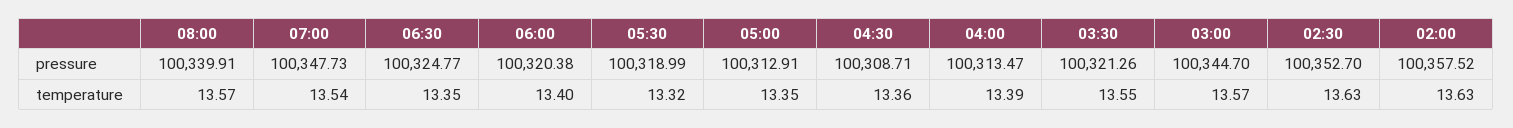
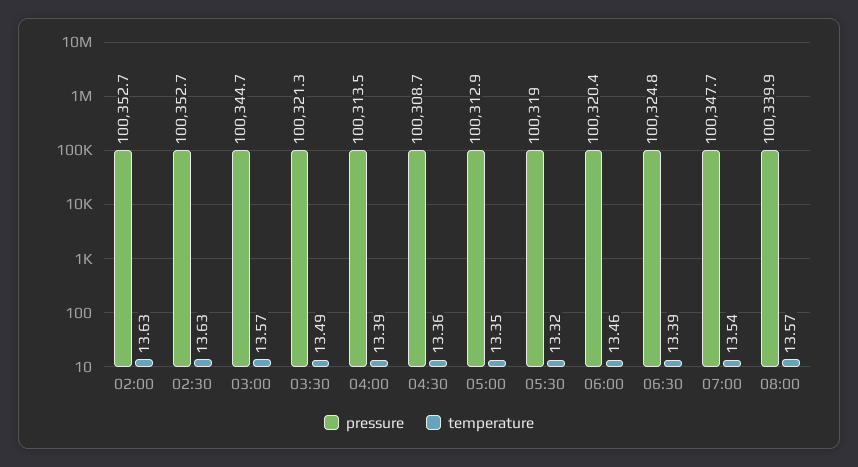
  {
    "pressure": {
      "08:00": 100339.91,
      "07:00": 100347.73,
      "06:30": 100324.77,
      "06:00": 100320.38,
      "05:30": 100318.99,
      "05:00": 100312.91,
      "04:30": 100308.71,
      "04:00": 100313.47,
      "03:30": 100321.26,
      "03:00": 100344.7,
      "02:30": 100352.7,
-     "02:00": 100357.52
+     "02:00": 100352.7
    },
    "temperature": {
      "08:00": 13.57,
      "07:00": 13.54,
-     "06:30": 13.35,
+     "06:30": 13.39,
-     "06:00": 13.4,
+     "06:00": 13.46,
      "05:30": 13.32,
      "05:00": 13.35,
      "04:30": 13.36,
      "04:00": 13.39,
-     "03:30": 13.55,
+     "03:30": 13.49,
      "03:00": 13.57,
      "02:30": 13.63,
      "02:00": 13.63
    }
  }

